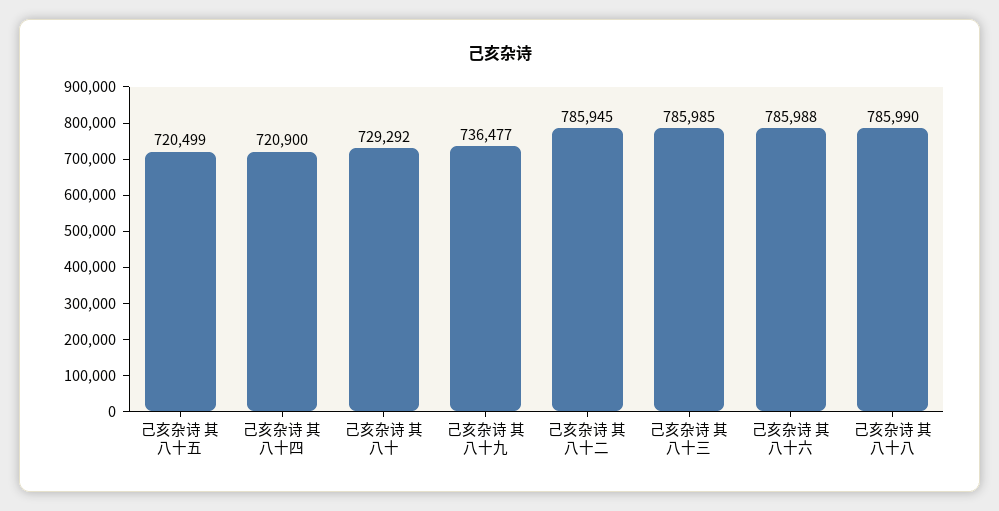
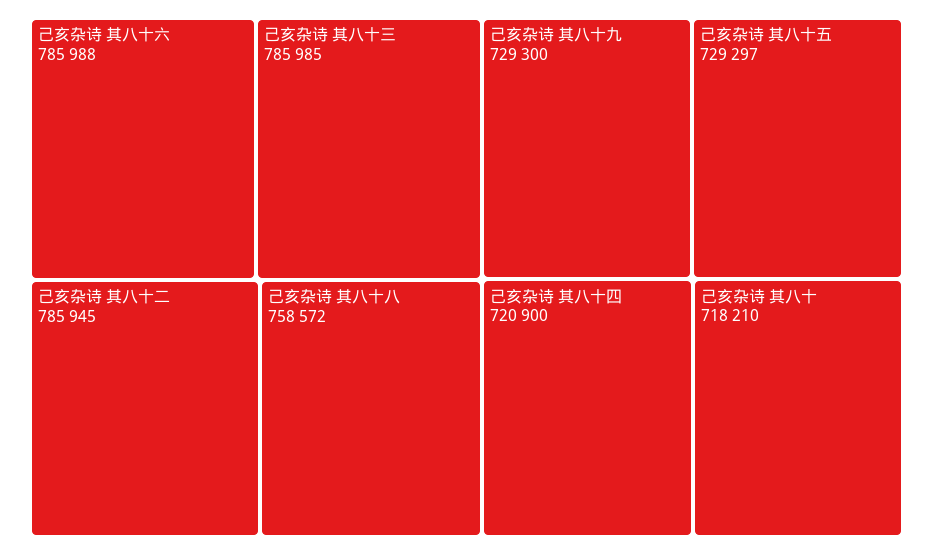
  {
-   "己亥杂诗 其八十五": 720499,
+   "己亥杂诗 其八十五": 729297,
    "己亥杂诗 其八十四": 720900,
-   "己亥杂诗 其八十": 729292,
+   "己亥杂诗 其八十": 718210,
-   "己亥杂诗 其八十九": 736477,
+   "己亥杂诗 其八十九": 729300,
    "己亥杂诗 其八十二": 785945,
    "己亥杂诗 其八十三": 785985,
    "己亥杂诗 其八十六": 785988,
-   "己亥杂诗 其八十八": 785990
+   "己亥杂诗 其八十八": 758572
  }

